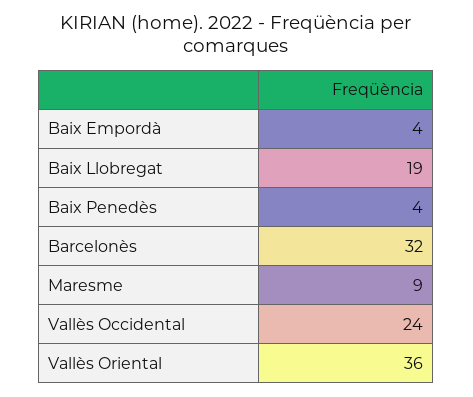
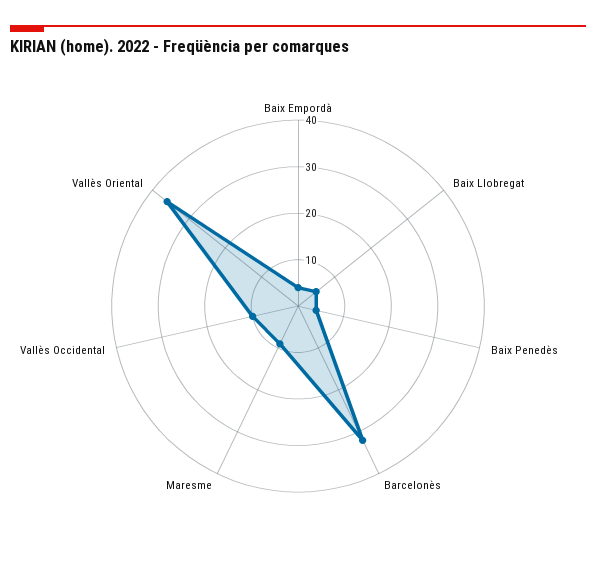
  {
    "Baix Empordà": 4,
-   "Baix Llobregat": 19,
+   "Baix Llobregat": 5,
    "Baix Penedès": 4,
    "Barcelonès": 32,
    "Maresme": 9,
-   "Vallès Occidental": 24,
+   "Vallès Occidental": 10,
    "Vallès Oriental": 36
  }

